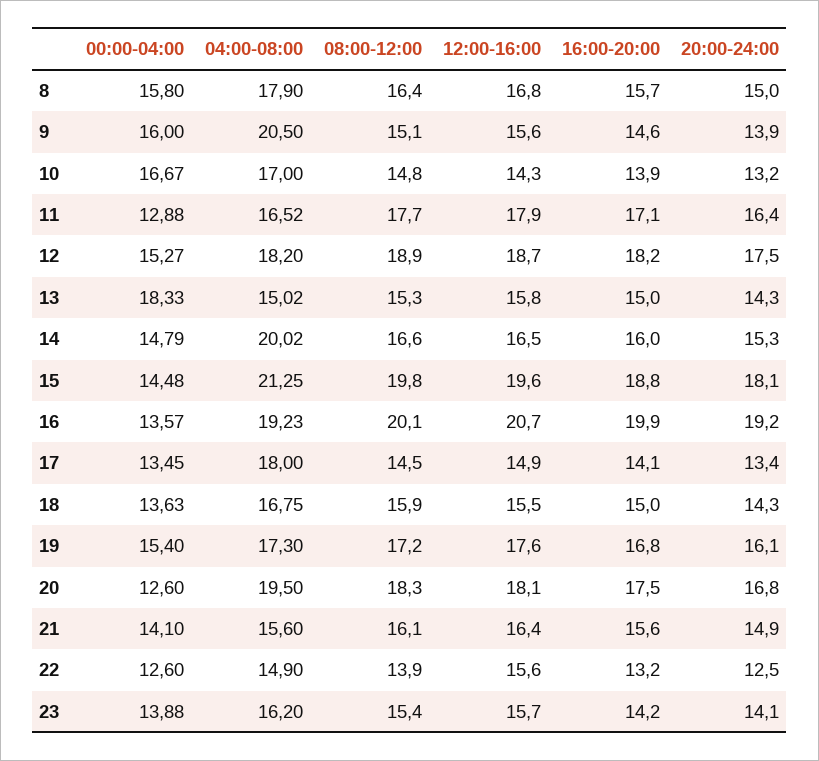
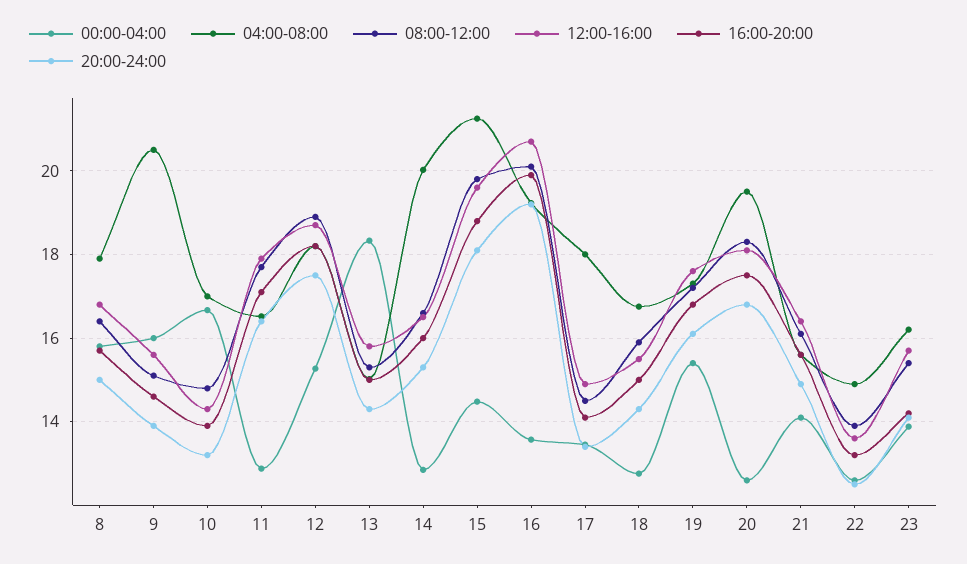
  {
    "00:00-04:00": {
      "8": 15.8,
      "9": 16,
      "10": 16.67,
      "11": 12.88,
      "12": 15.27,
      "13": 18.33,
-     "14": 14.79,
+     "14": 12.8,
      "15": 14.48,
      "16": 13.57,
      "17": 13.45,
-     "18": 13.63,
+     "18": 12.8,
      "19": 15.4,
      "20": 12.6,
      "21": 14.1,
      "22": 12.6,
      "23": 13.88
    },
    "04:00-08:00": {
      "8": 17.9,
      "9": 20.5,
      "10": 17,
      "11": 16.52,
      "12": 18.2,
      "13": 15.02,
      "14": 20.02,
      "15": 21.25,
      "16": 19.23,
      "17": 18,
      "18": 16.75,
      "19": 17.3,
      "20": 19.5,
      "21": 15.6,
      "22": 14.9,
      "23": 16.2
    },
    "08:00-12:00": {
      "8": 16.4,
      "9": 15.1,
      "10": 14.8,
      "11": 17.7,
      "12": 18.9,
      "13": 15.3,
      "14": 16.6,
      "15": 19.8,
      "16": 20.1,
      "17": 14.5,
      "18": 15.9,
      "19": 17.2,
      "20": 18.3,
      "21": 16.1,
      "22": 13.9,
      "23": 15.4
    },
    "12:00-16:00": {
      "8": 16.8,
      "9": 15.6,
      "10": 14.3,
      "11": 17.9,
      "12": 18.7,
      "13": 15.8,
      "14": 16.5,
      "15": 19.6,
      "16": 20.7,
      "17": 14.9,
      "18": 15.5,
      "19": 17.6,
      "20": 18.1,
      "21": 16.4,
-     "22": 15.6,
+     "22": 13.6,
      "23": 15.7
    },
    "16:00-20:00": {
      "8": 15.7,
      "9": 14.6,
      "10": 13.9,
      "11": 17.1,
      "12": 18.2,
      "13": 15,
      "14": 16,
      "15": 18.8,
      "16": 19.9,
      "17": 14.1,
      "18": 15,
      "19": 16.8,
      "20": 17.5,
      "21": 15.6,
      "22": 13.2,
      "23": 14.2
    },
    "20:00-24:00": {
      "8": 15,
      "9": 13.9,
      "10": 13.2,
      "11": 16.4,
      "12": 17.5,
      "13": 14.3,
      "14": 15.3,
      "15": 18.1,
      "16": 19.2,
      "17": 13.4,
      "18": 14.3,
      "19": 16.1,
      "20": 16.8,
      "21": 14.9,
      "22": 12.5,
      "23": 14.1
    }
  }

